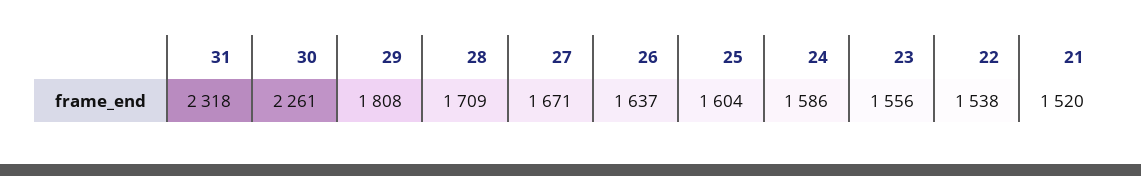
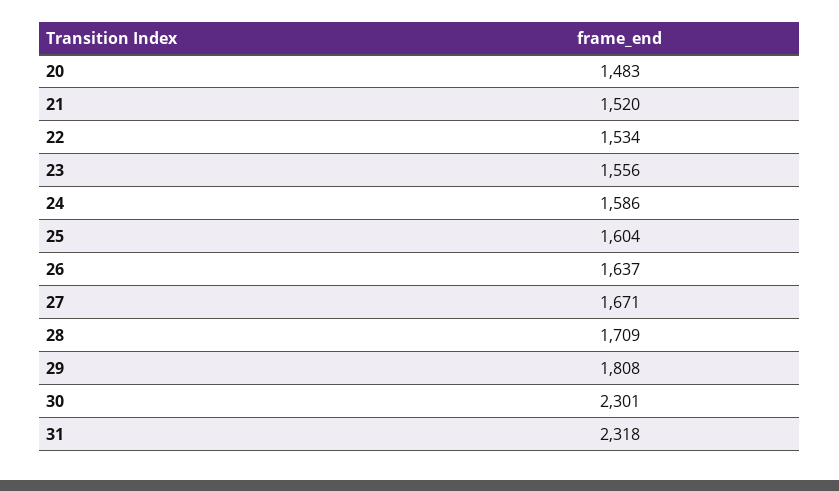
  {
    "31": 2318,
-   "30": 2261,
+   "30": 2301,
    "29": 1808,
    "28": 1709,
    "27": 1671,
    "26": 1637,
    "25": 1604,
    "24": 1586,
    "23": 1556,
-   "22": 1538,
+   "22": 1534,
-   "21": 1520
+   "21": 1520,
+   "20": 1483
  }

